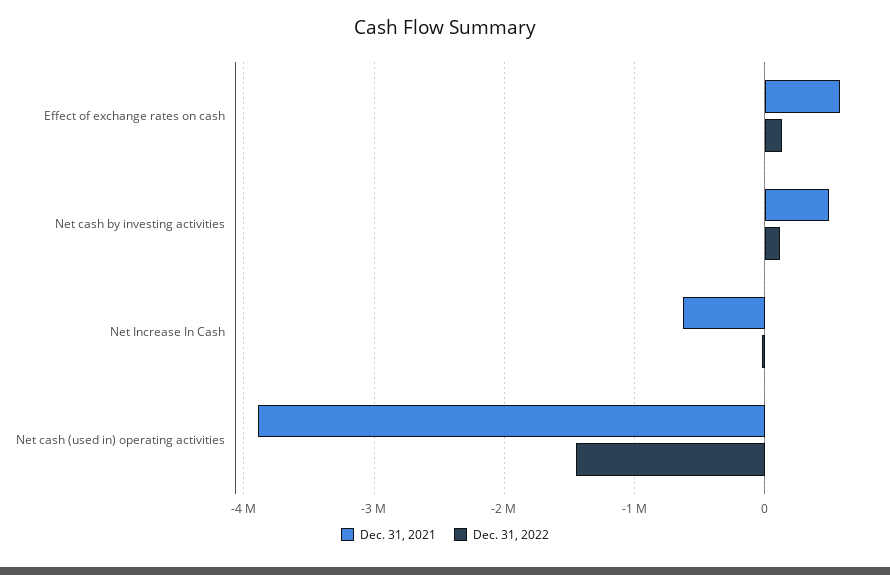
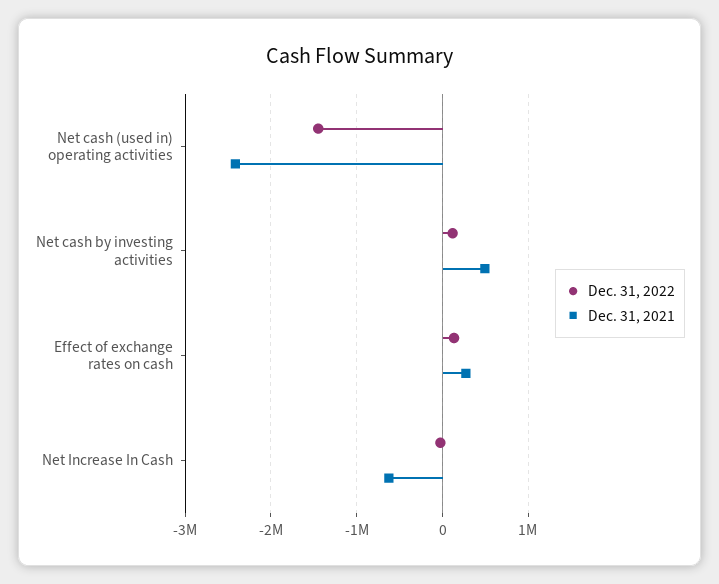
  {
    "Dec. 31, 2021": {
-     "Effect of exchange rates on cash": 600000,
+     "Effect of exchange rates on cash": 300000,
      "Net cash by investing activities": 500000,
      "Net Increase In Cash": -600000,
-     "Net cash (used in) operating activities": -3900000
+     "Net cash (used in) operating activities": -2400000
    },
    "Dec. 31, 2022": {
      "Effect of exchange rates on cash": 100000,
      "Net cash by investing activities": 100000,
      "Net Increase In Cash": 0,
      "Net cash (used in) operating activities": -1400000
    }
  }

